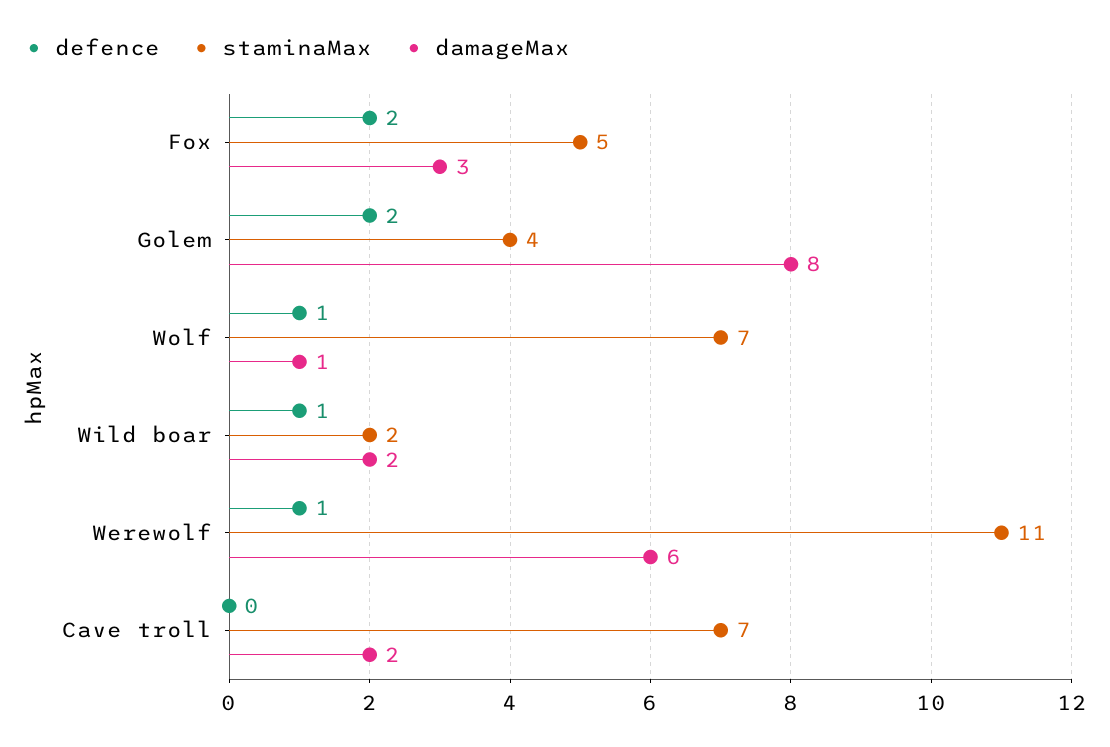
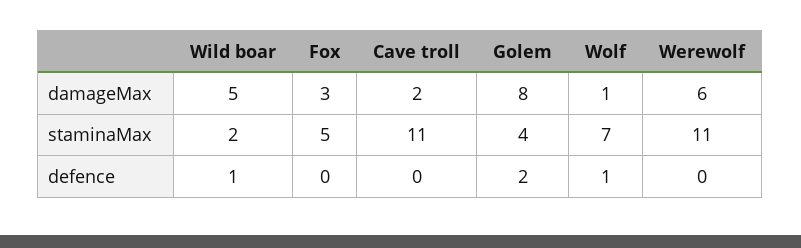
  {
    "defence": {
-     "Fox": 2,
+     "Fox": 0,
      "Golem": 2,
      "Wolf": 1,
      "Wild boar": 1,
-     "Werewolf": 1,
+     "Werewolf": 0,
      "Cave troll": 0
    },
    "staminaMax": {
      "Fox": 5,
      "Golem": 4,
      "Wolf": 7,
      "Wild boar": 2,
      "Werewolf": 11,
-     "Cave troll": 7
+     "Cave troll": 11
    },
    "damageMax": {
      "Fox": 3,
      "Golem": 8,
      "Wolf": 1,
-     "Wild boar": 2,
+     "Wild boar": 5,
      "Werewolf": 6,
      "Cave troll": 2
    }
  }

